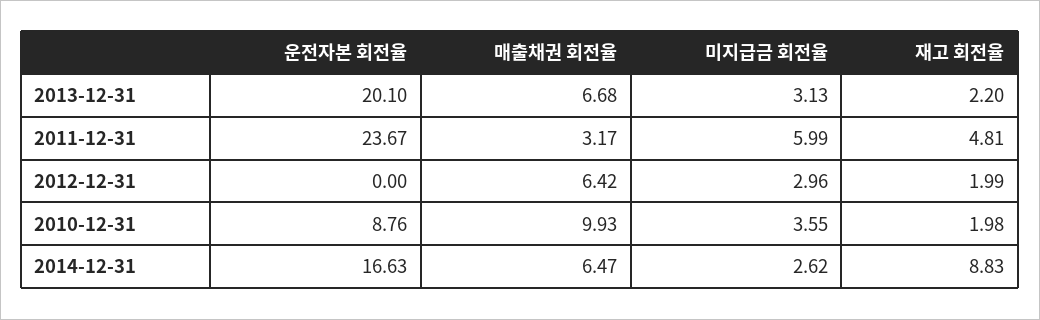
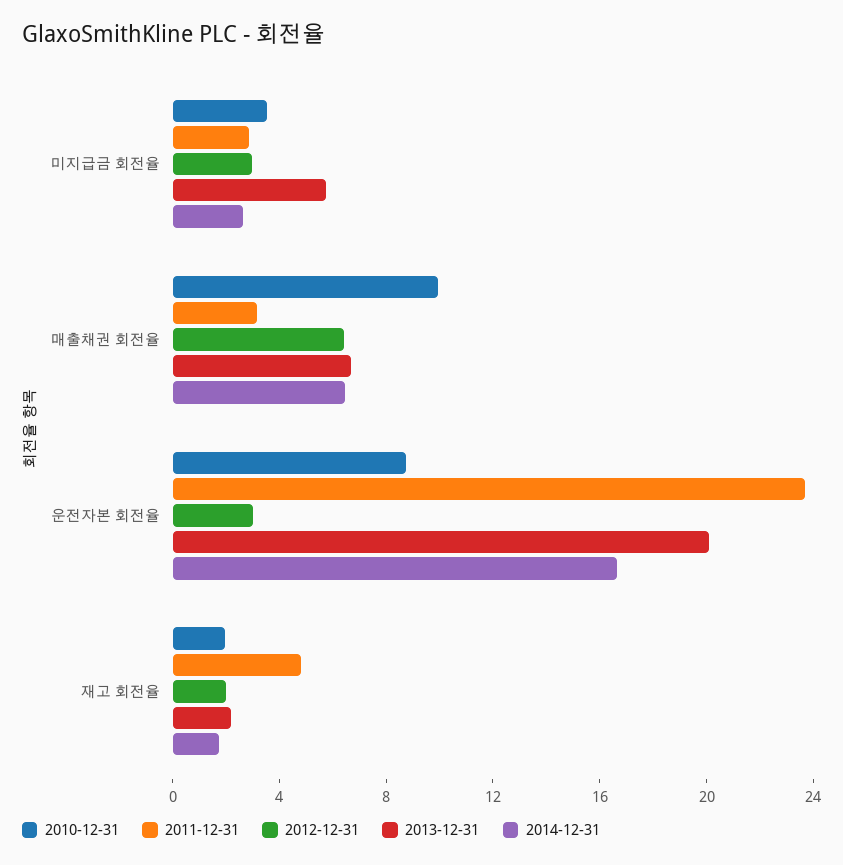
  {
    "2013-12-31": {
      "운전자본 회전율": 20.1,
      "매출채권 회전율": 6.68,
-     "미지급금 회전율": 3.13,
+     "미지급금 회전율": 6,
      "재고 회전율": 2.2
    },
    "2011-12-31": {
      "운전자본 회전율": 23.67,
      "매출채권 회전율": 3.17,
-     "미지급금 회전율": 5.99,
+     "미지급금 회전율": 3,
      "재고 회전율": 4.81
    },
    "2012-12-31": {
-     "운전자본 회전율": 0,
+     "운전자본 회전율": 3,
      "매출채권 회전율": 6.42,
      "미지급금 회전율": 2.96,
      "재고 회전율": 1.99
    },
    "2010-12-31": {
      "운전자본 회전율": 8.76,
      "매출채권 회전율": 9.93,
      "미지급금 회전율": 3.55,
      "재고 회전율": 1.98
    },
    "2014-12-31": {
      "운전자본 회전율": 16.63,
      "매출채권 회전율": 6.47,
      "미지급금 회전율": 2.62,
-     "재고 회전율": 8.83
+     "재고 회전율": 2
    }
  }

